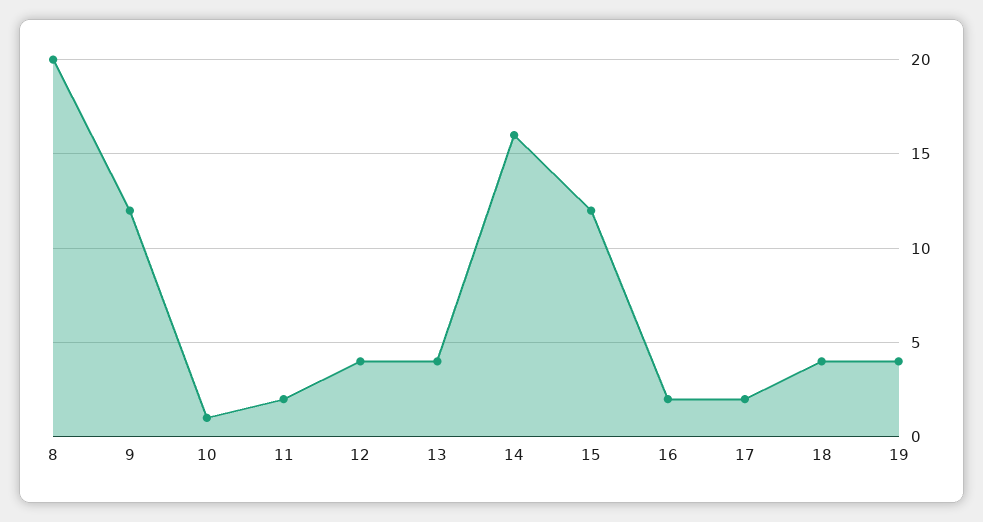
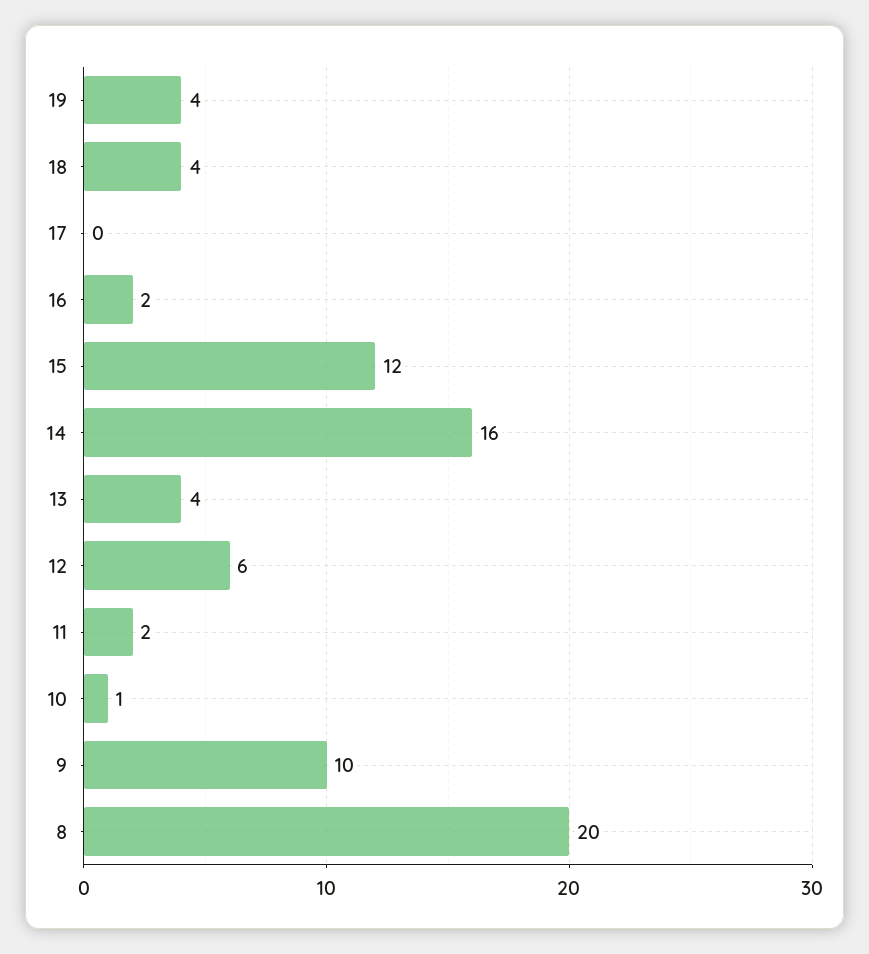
  {
    "8": 20,
-   "9": 12,
+   "9": 10,
    "10": 1,
    "11": 2,
-   "12": 4,
+   "12": 6,
    "13": 4,
    "14": 16,
    "15": 12,
    "16": 2,
-   "17": 2,
+   "17": 0,
    "18": 4,
    "19": 4
  }

